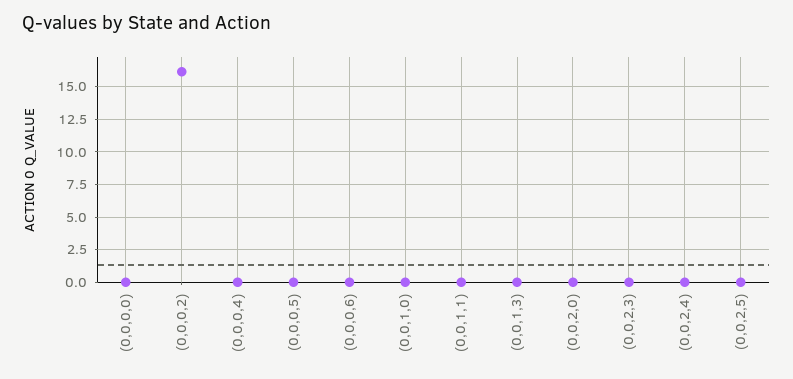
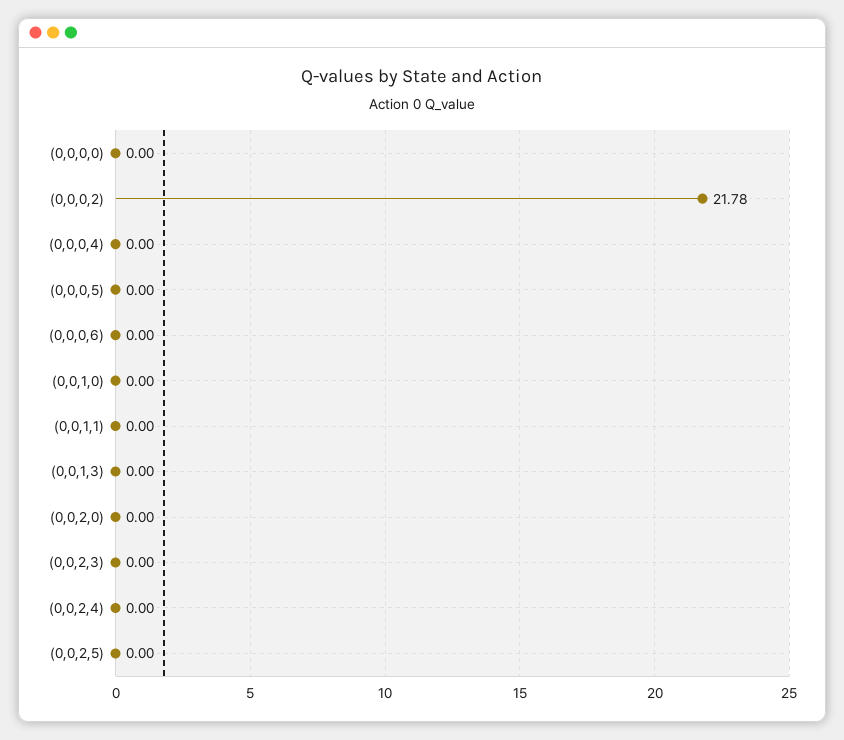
  {
    "(0,0,0,0)": 0,
-   "(0,0,0,2)": 16,
+   "(0,0,0,2)": 21.78,
    "(0,0,0,4)": 0,
    "(0,0,0,5)": 0,
    "(0,0,0,6)": 0,
    "(0,0,1,0)": 0,
    "(0,0,1,1)": 0,
    "(0,0,1,3)": 0,
    "(0,0,2,0)": 0,
    "(0,0,2,3)": 0,
    "(0,0,2,4)": 0,
    "(0,0,2,5)": 0
  }

